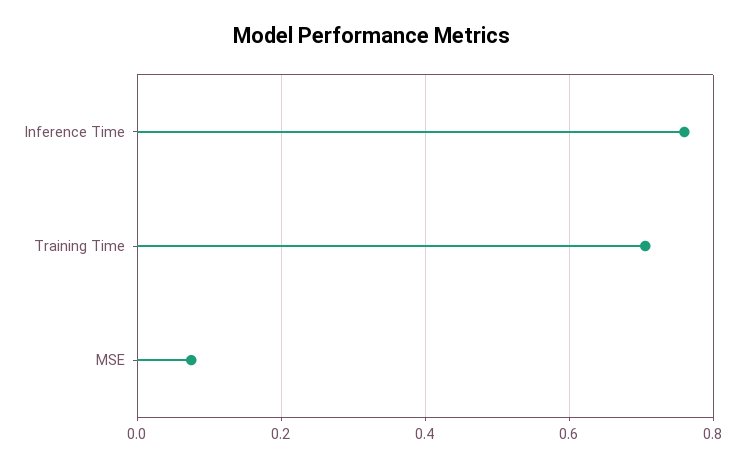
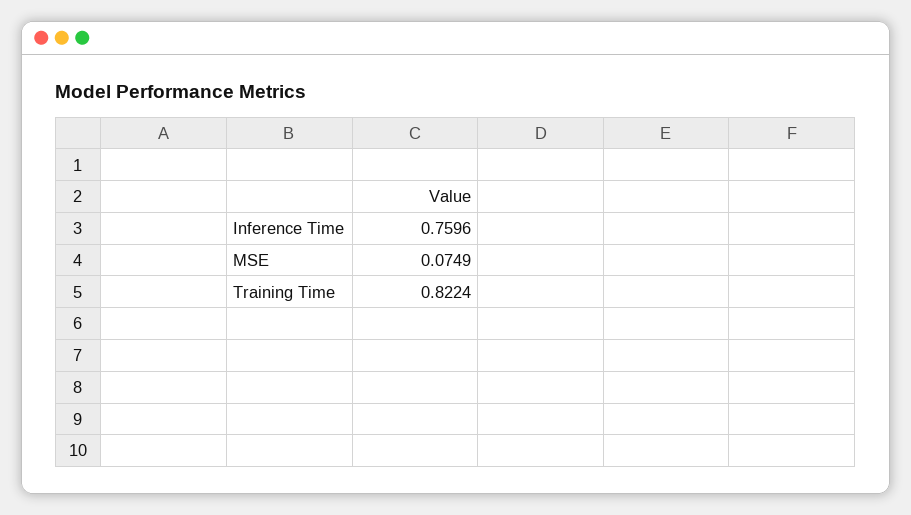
  {
    "Inference Time": 0.7596,
-   "Training Time": 0.7,
+   "Training Time": 0.8224,
    "MSE": 0.0749
  }

